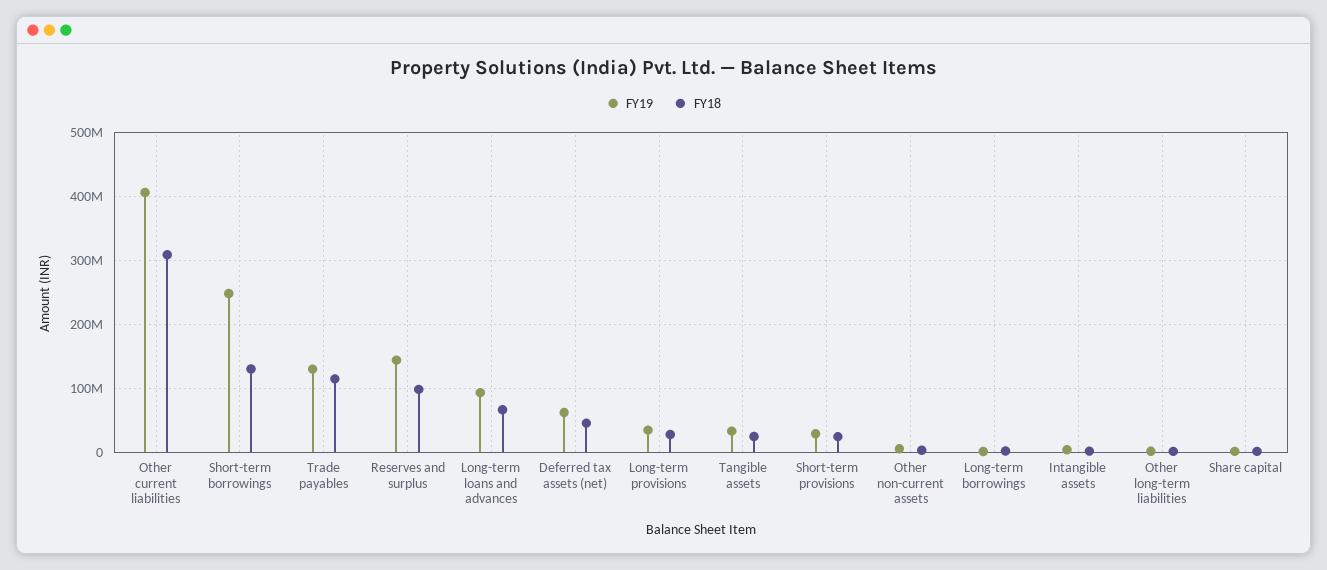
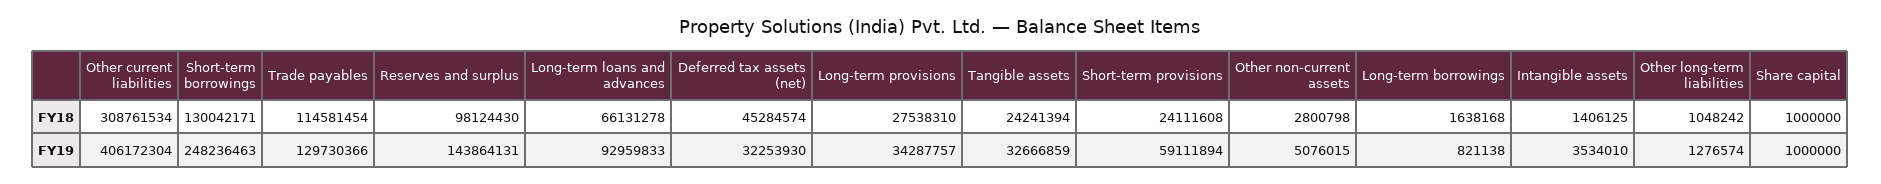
  {
    "FY19": {
      "Other current liabilities": 406172304,
      "Short-term borrowings": 248236463,
      "Trade payables": 129730366,
      "Reserves and surplus": 143864131,
      "Long-term loans and advances": 92959833,
-     "Deferred tax assets (net)": 60000000,
+     "Deferred tax assets (net)": 32253930,
      "Long-term provisions": 34287757,
      "Tangible assets": 32666859,
-     "Short-term provisions": 30000000,
+     "Short-term provisions": 59111894,
      "Other non-current assets": 5076015,
      "Long-term borrowings": 821138,
      "Intangible assets": 3534010,
      "Other long-term liabilities": 1276574,
      "Share capital": 1000000
    },
    "FY18": {
      "Other current liabilities": 308761534,
      "Short-term borrowings": 130042171,
      "Trade payables": 114581454,
      "Reserves and surplus": 98124430,
      "Long-term loans and advances": 66131278,
      "Deferred tax assets (net)": 45284574,
      "Long-term provisions": 27538310,
      "Tangible assets": 24241394,
      "Short-term provisions": 24111608,
      "Other non-current assets": 2800798,
      "Long-term borrowings": 1638168,
      "Intangible assets": 1406125,
      "Other long-term liabilities": 1048242,
      "Share capital": 1000000
    }
  }

